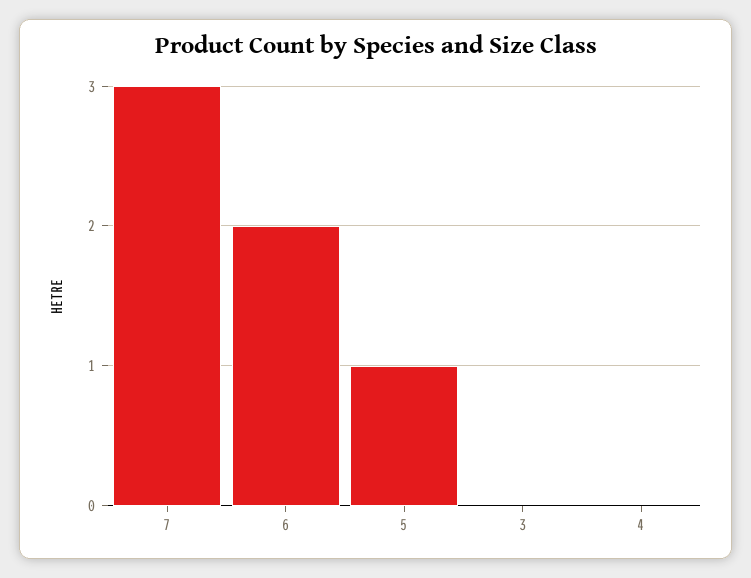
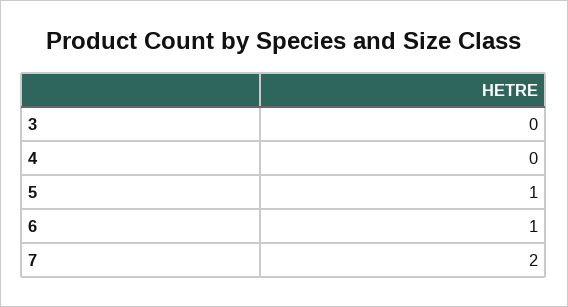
  {
-   "7": 3,
+   "7": 2,
-   "6": 2,
+   "6": 1,
    "5": 1,
    "3": 0,
    "4": 0
  }

